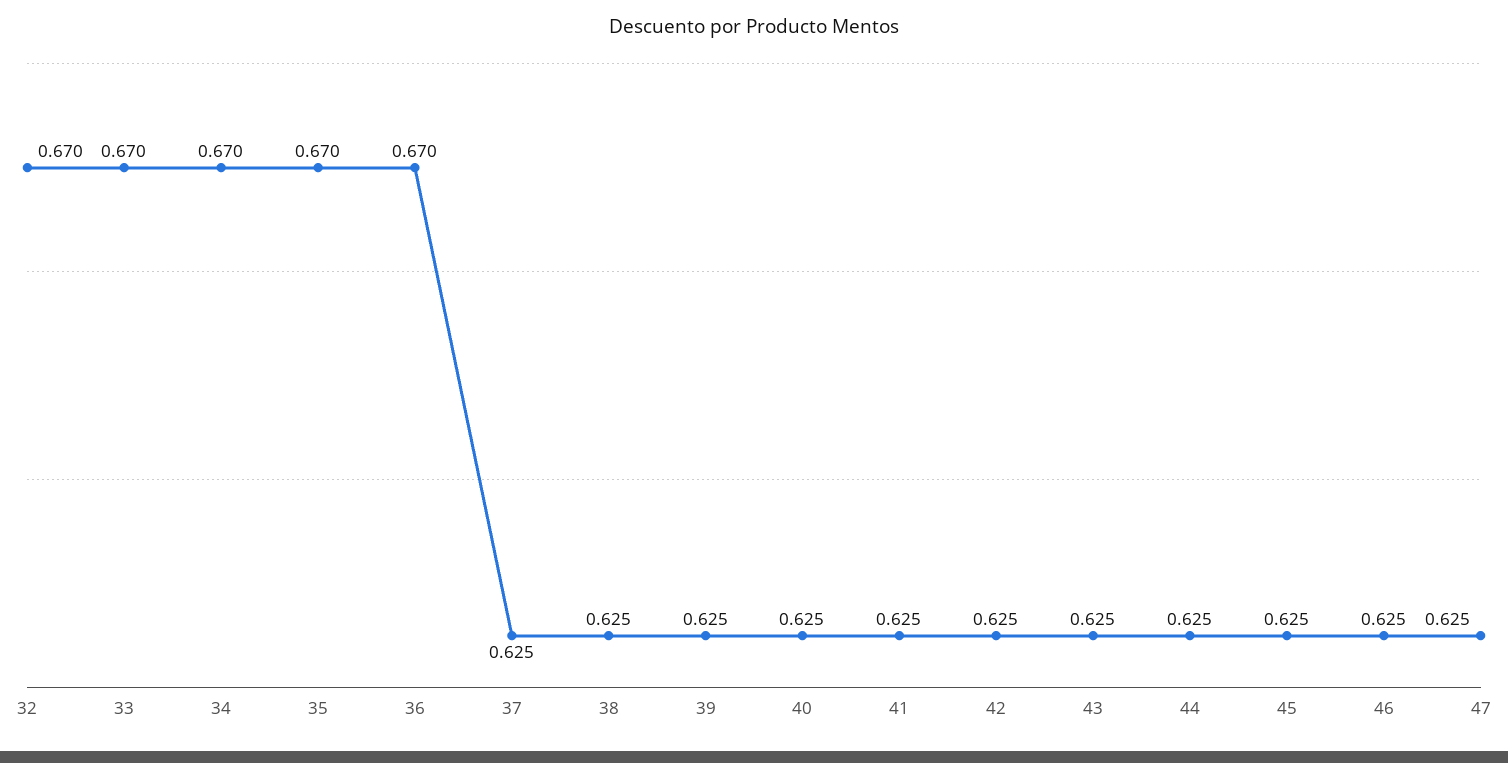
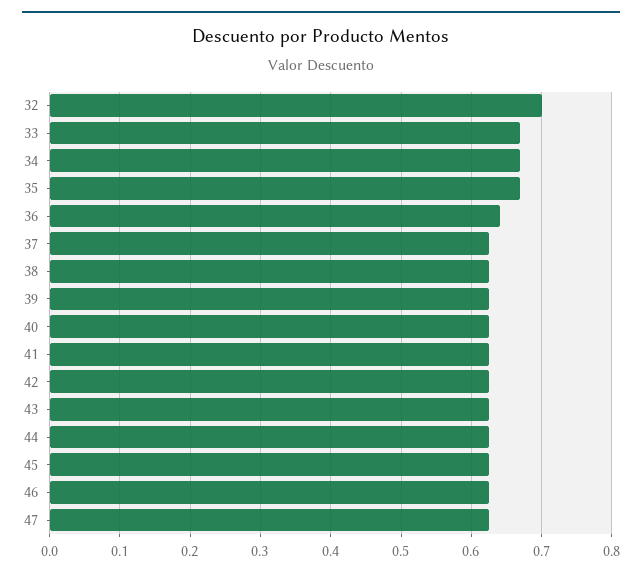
  {
-   "32": 0.67,
+   "32": 0.7,
    "33": 0.67,
    "34": 0.67,
    "35": 0.67,
-   "36": 0.67,
+   "36": 0.64,
    "37": 0.625,
    "38": 0.625,
    "39": 0.625,
    "40": 0.625,
    "41": 0.625,
    "42": 0.625,
    "43": 0.625,
    "44": 0.625,
    "45": 0.625,
    "46": 0.625,
    "47": 0.625
  }

